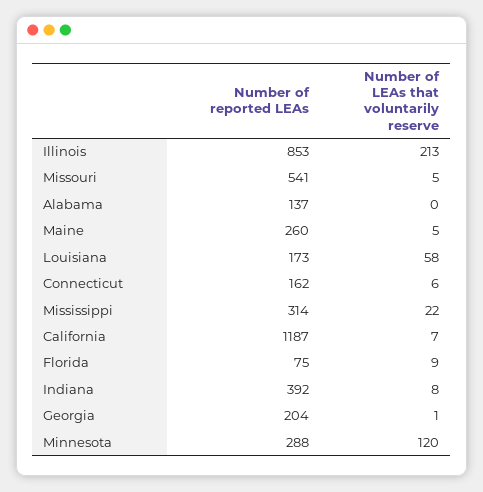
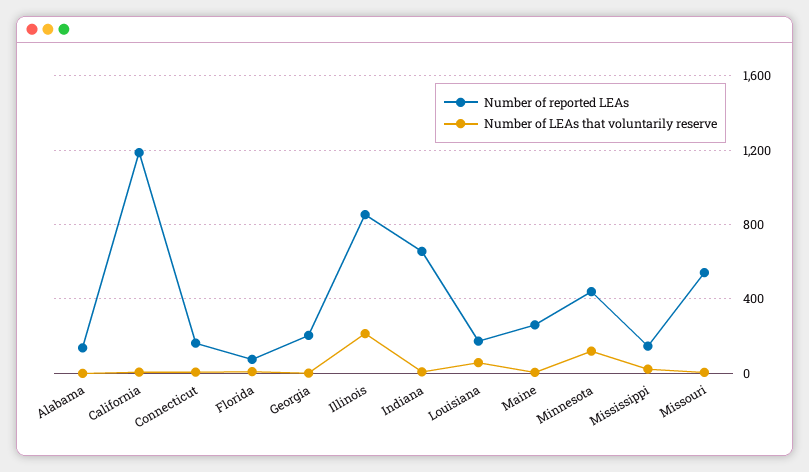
  {
    "Number of reported LEAs": {
      "Illinois": 853,
      "Missouri": 541,
      "Alabama": 137,
      "Maine": 260,
      "Louisiana": 173,
      "Connecticut": 162,
-     "Mississippi": 314,
+     "Mississippi": 150,
      "California": 1187,
      "Florida": 75,
-     "Indiana": 392,
+     "Indiana": 650,
      "Georgia": 204,
-     "Minnesota": 288
+     "Minnesota": 450
    },
    "Number of LEAs that voluntarily reserve": {
      "Illinois": 213,
      "Missouri": 5,
      "Alabama": 0,
      "Maine": 5,
      "Louisiana": 58,
      "Connecticut": 6,
      "Mississippi": 22,
      "California": 7,
      "Florida": 9,
      "Indiana": 8,
      "Georgia": 1,
      "Minnesota": 120
    }
  }

